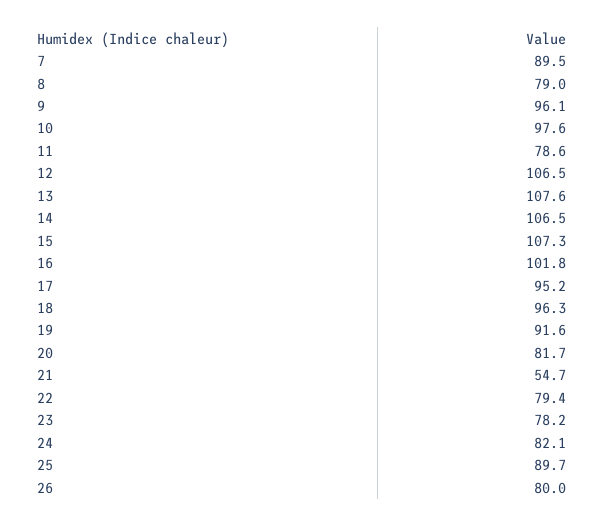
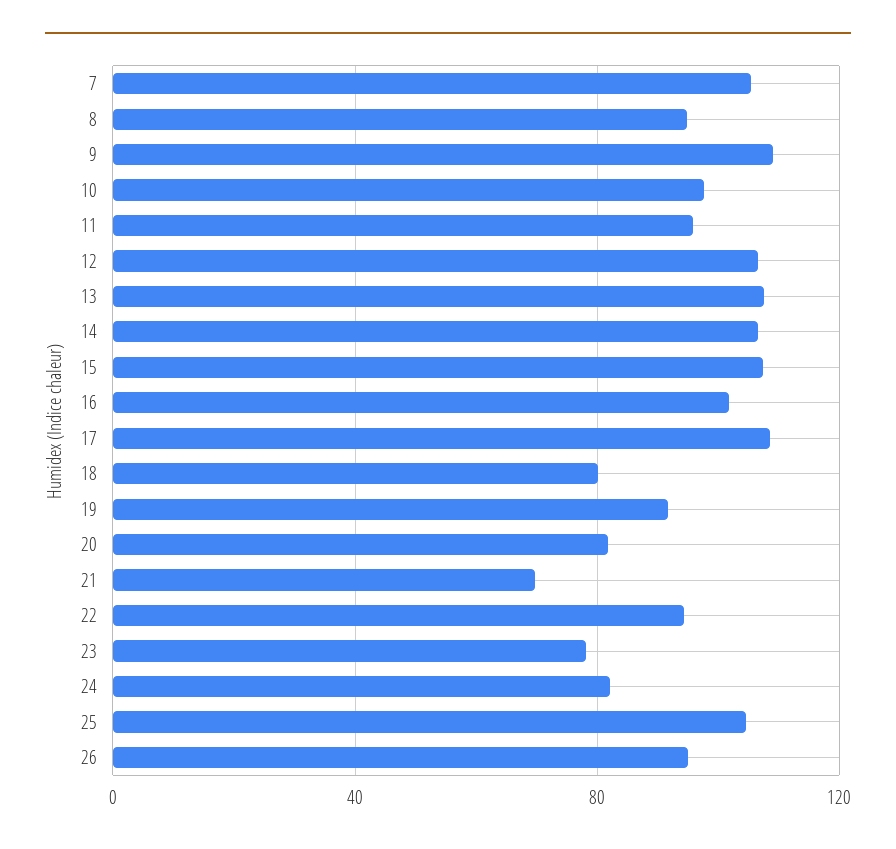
  {
-   "7": 89.5,
+   "7": 105,
-   "8": 79,
+   "8": 95,
-   "9": 96.1,
+   "9": 110,
    "10": 97.6,
-   "11": 78.6,
+   "11": 95,
    "12": 106.5,
    "13": 107.6,
    "14": 106.5,
    "15": 107.3,
    "16": 101.8,
-   "17": 95.2,
+   "17": 110,
-   "18": 96.3,
+   "18": 80,
    "19": 91.6,
    "20": 81.7,
-   "21": 54.7,
+   "21": 70,
-   "22": 79.4,
+   "22": 95,
    "23": 78.2,
    "24": 82.1,
-   "25": 89.7,
+   "25": 105,
-   "26": 80
+   "26": 95
  }

